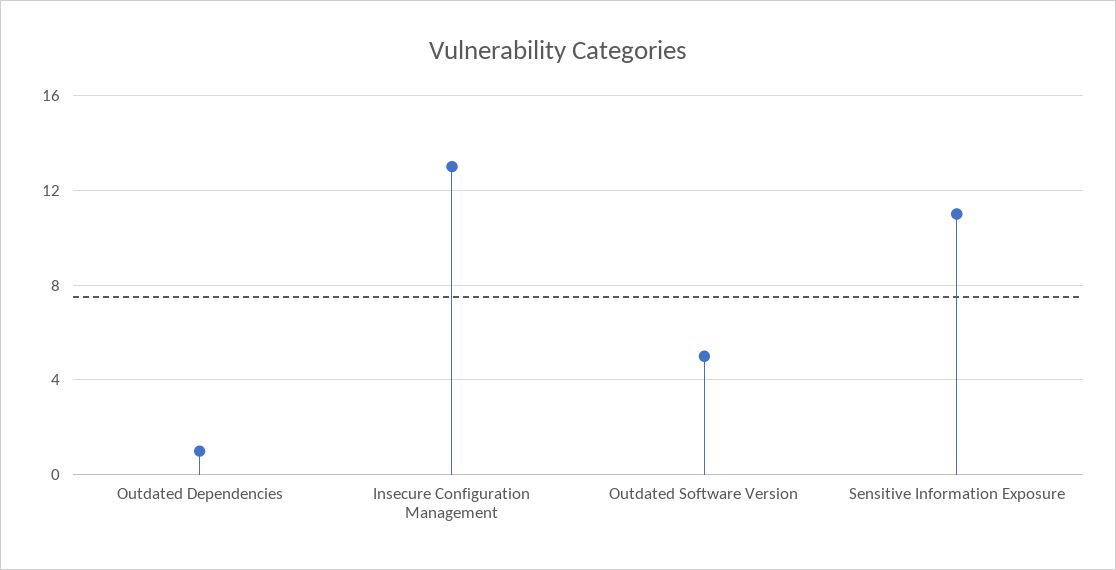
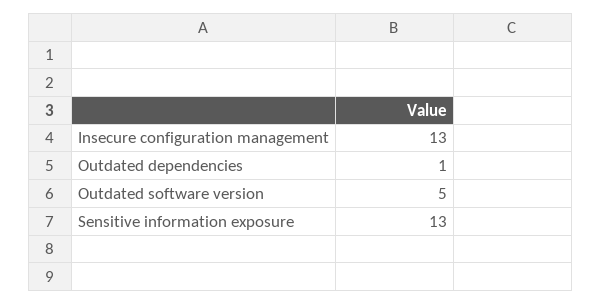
  {
    "Outdated Dependencies": 1,
    "Insecure Configuration Management": 13,
    "Outdated Software Version": 5,
-   "Sensitive Information Exposure": 11
+   "Sensitive Information Exposure": 13
  }

